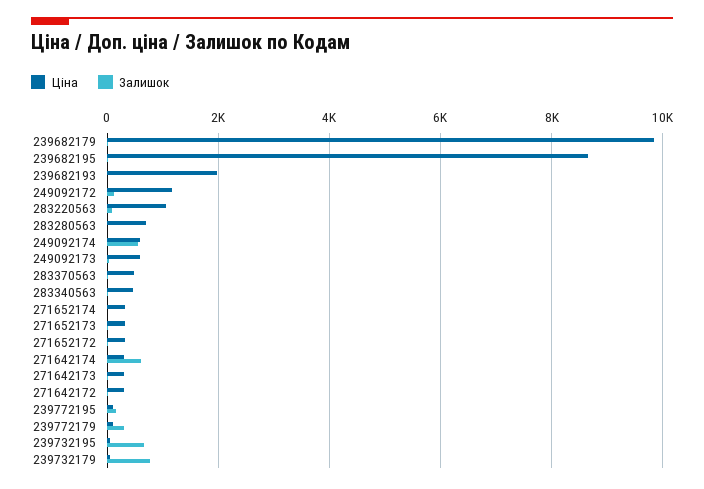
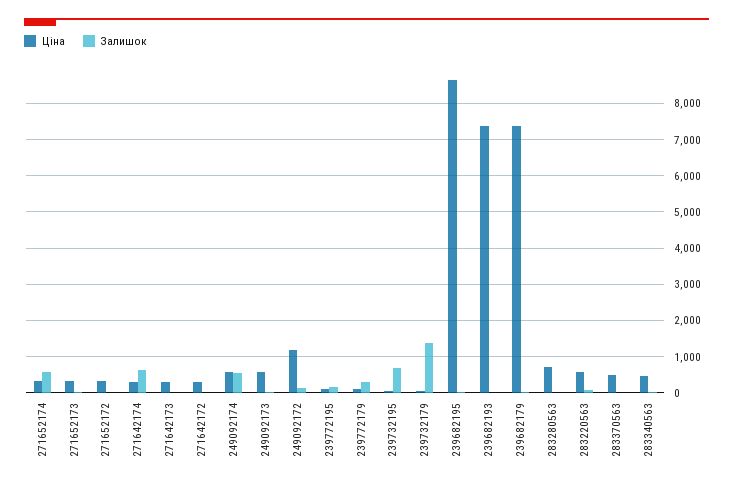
  {
    "Ціна": {
-     "239682179": 9800,
+     "239682179": 7400,
      "239682195": 8600,
-     "239682193": 2000,
+     "239682193": 7400,
      "249092172": 1200,
-     "283220563": 1000,
+     "283220563": 600,
      "283280563": 800,
      "249092174": 600,
      "249092173": 600,
      "283370563": 400,
      "283340563": 400,
      "271652174": 400,
      "271652173": 400,
      "271652172": 400,
      "271642174": 400,
      "271642173": 400,
      "271642172": 400,
      "239772195": 200,
      "239772179": 200,
      "239732195": 0,
      "239732179": 0
    },
    "Залишок": {
      "239682179": 0,
      "239682195": 0,
      "239682193": 0,
      "249092172": 200,
      "283220563": 0,
      "283280563": 0,
      "249092174": 600,
      "249092173": 0,
      "283370563": 0,
      "283340563": 0,
-     "271652174": 0,
+     "271652174": 600,
      "271652173": 0,
      "271652172": 0,
      "271642174": 600,
      "271642173": 0,
      "271642172": 0,
      "239772195": 200,
      "239772179": 400,
      "239732195": 600,
-     "239732179": 800
+     "239732179": 1400
    }
  }

